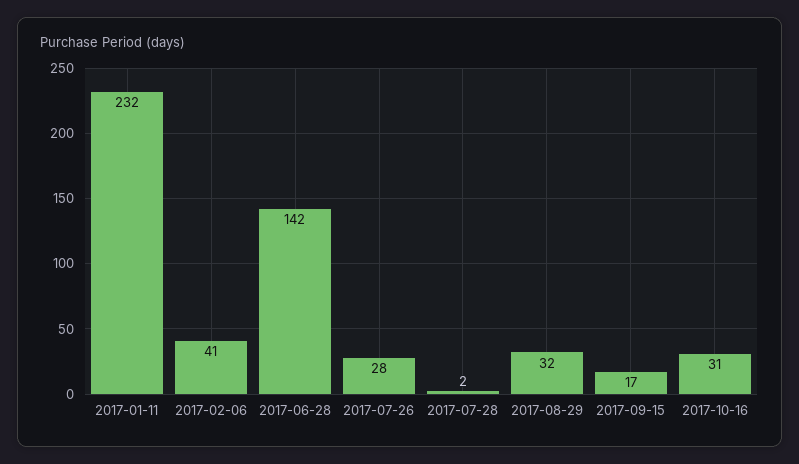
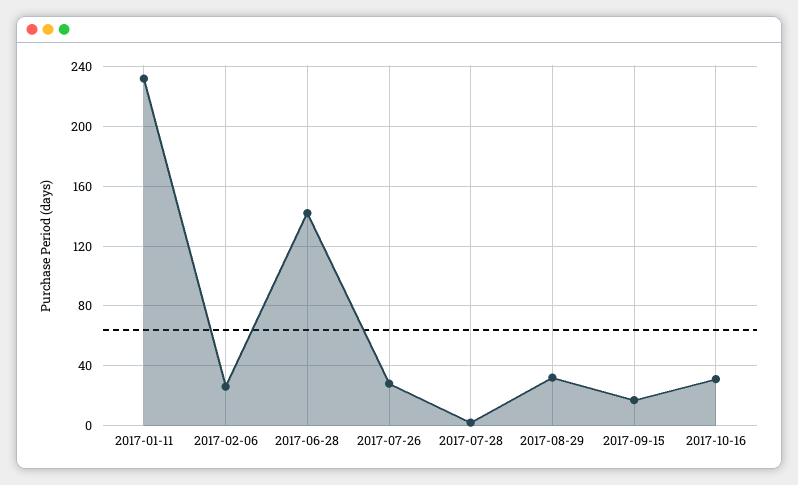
  {
    "2017-01-11": 232,
-   "2017-02-06": 41,
+   "2017-02-06": 25,
    "2017-06-28": 142,
    "2017-07-26": 28,
    "2017-07-28": 2,
    "2017-08-29": 32,
    "2017-09-15": 17,
    "2017-10-16": 31
  }

